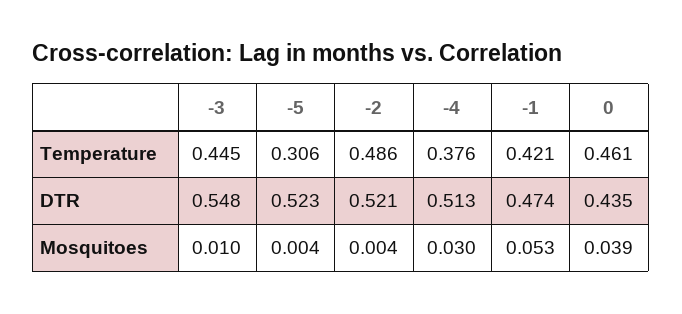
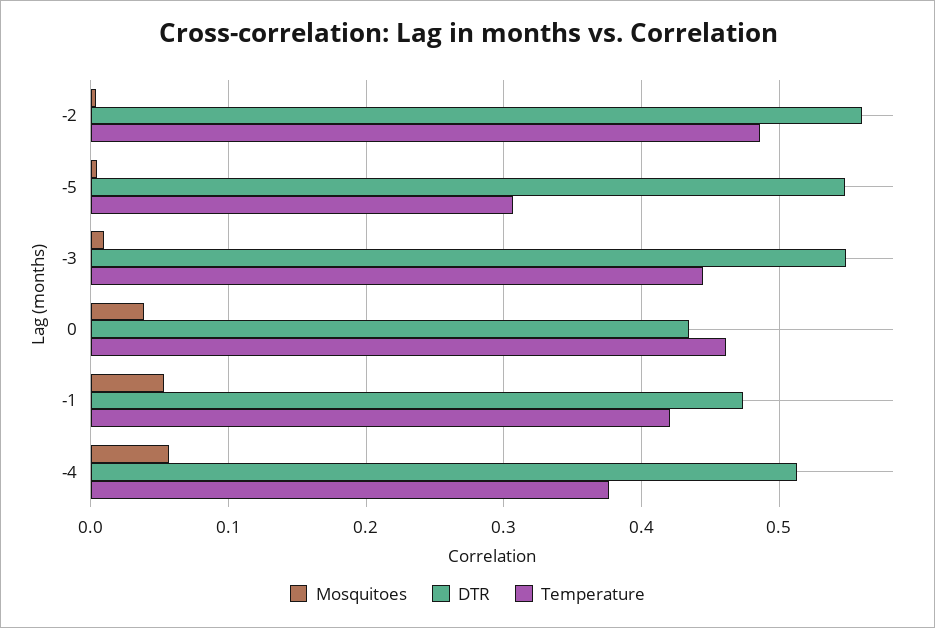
  {
    "Temperature": {
      "-3": 0.445,
      "-5": 0.306,
      "-2": 0.486,
      "-4": 0.376,
      "-1": 0.421,
      "0": 0.461
    },
    "DTR": {
      "-3": 0.548,
-     "-5": 0.523,
+     "-5": 0.55,
-     "-2": 0.521,
+     "-2": 0.56,
      "-4": 0.513,
      "-1": 0.474,
      "0": 0.435
    },
    "Mosquitoes": {
      "-3": 0.01,
      "-5": 0.004,
      "-2": 0.004,
-     "-4": 0.03,
+     "-4": 0.06,
      "-1": 0.053,
      "0": 0.039
    }
  }

